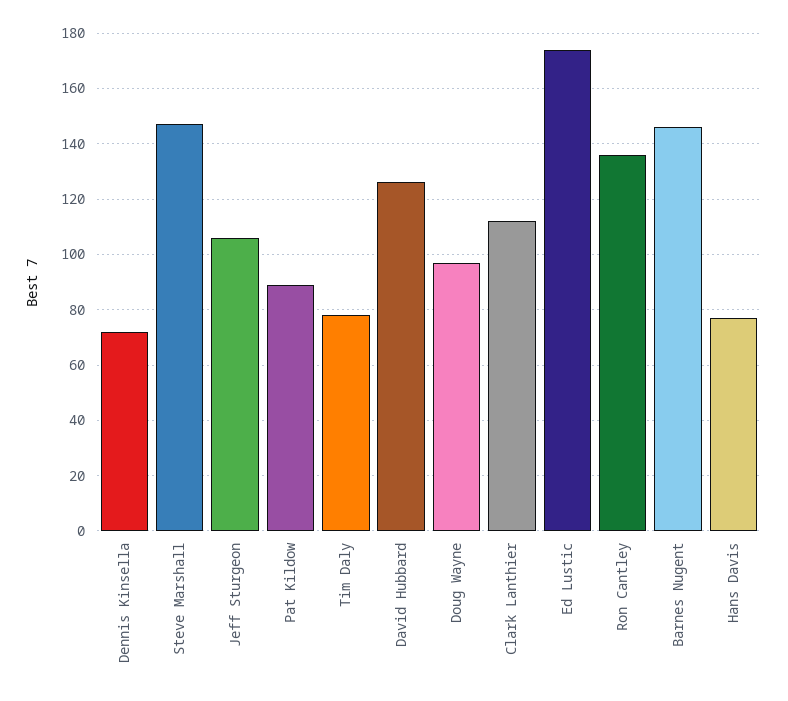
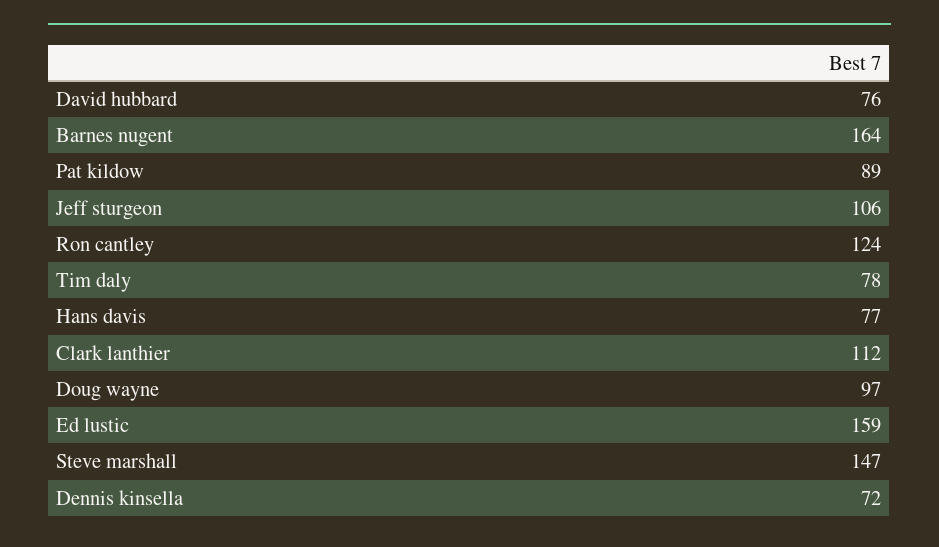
  {
    "Dennis Kinsella": 72,
    "Steve Marshall": 147,
    "Jeff Sturgeon": 106,
    "Pat Kildow": 89,
    "Tim Daly": 78,
-   "David Hubbard": 125,
+   "David Hubbard": 76,
    "Doug Wayne": 97,
    "Clark Lanthier": 112,
-   "Ed Lustic": 175,
+   "Ed Lustic": 159,
-   "Ron Cantley": 135,
+   "Ron Cantley": 124,
-   "Barnes Nugent": 145,
+   "Barnes Nugent": 164,
    "Hans Davis": 77
  }

